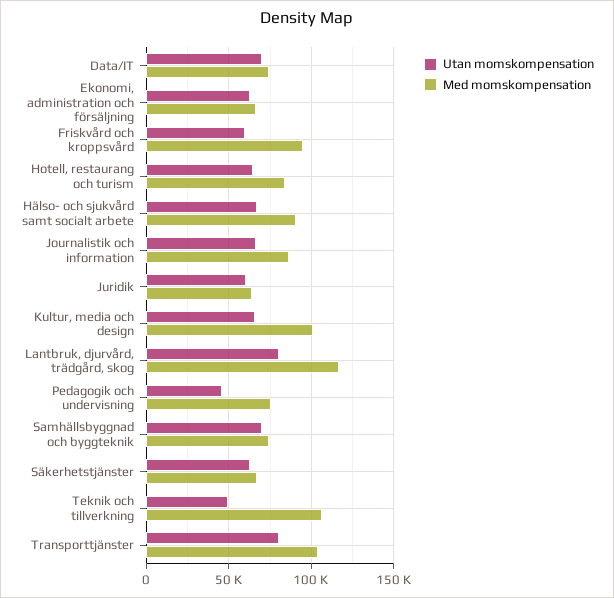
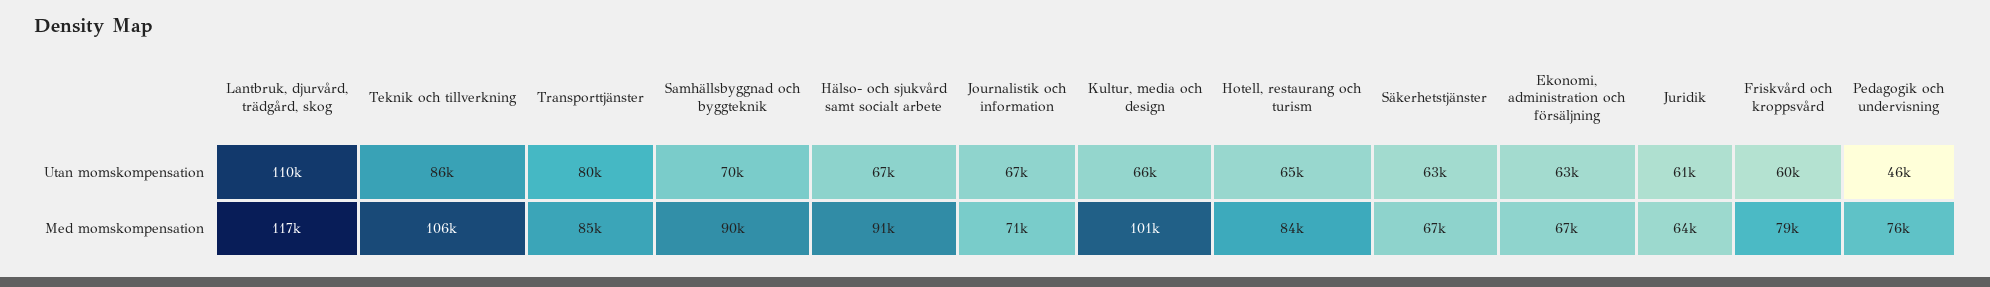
  {
    "Utan momskompensation": {
-     "Data/IT": 70000,
      "Ekonomi, administration och försäljning": 63000,
      "Friskvård och kroppsvård": 60000,
      "Hotell, restaurang och turism": 65000,
      "Hälso- och sjukvård samt socialt arbete": 67000,
      "Journalistik och information": 67000,
      "Juridik": 61000,
      "Kultur, media och design": 66000,
-     "Lantbruk, djurvård, trädgård, skog": 80000,
+     "Lantbruk, djurvård, trädgård, skog": 110000,
      "Pedagogik och undervisning": 46000,
      "Samhällsbyggnad och byggteknik": 70000,
      "Säkerhetstjänster": 63000,
-     "Teknik och tillverkning": 50000,
+     "Teknik och tillverkning": 86000,
      "Transporttjänster": 80000
    },
    "Med momskompensation": {
-     "Data/IT": 75000,
      "Ekonomi, administration och försäljning": 67000,
-     "Friskvård och kroppsvård": 95000,
+     "Friskvård och kroppsvård": 79000,
      "Hotell, restaurang och turism": 84000,
      "Hälso- och sjukvård samt socialt arbete": 91000,
-     "Journalistik och information": 85000,
+     "Journalistik och information": 71000,
      "Juridik": 64000,
      "Kultur, media och design": 101000,
      "Lantbruk, djurvård, trädgård, skog": 117000,
      "Pedagogik och undervisning": 76000,
-     "Samhällsbyggnad och byggteknik": 75000,
+     "Samhällsbyggnad och byggteknik": 90000,
      "Säkerhetstjänster": 67000,
      "Teknik och tillverkning": 106000,
-     "Transporttjänster": 105000
+     "Transporttjänster": 85000
    }
  }

